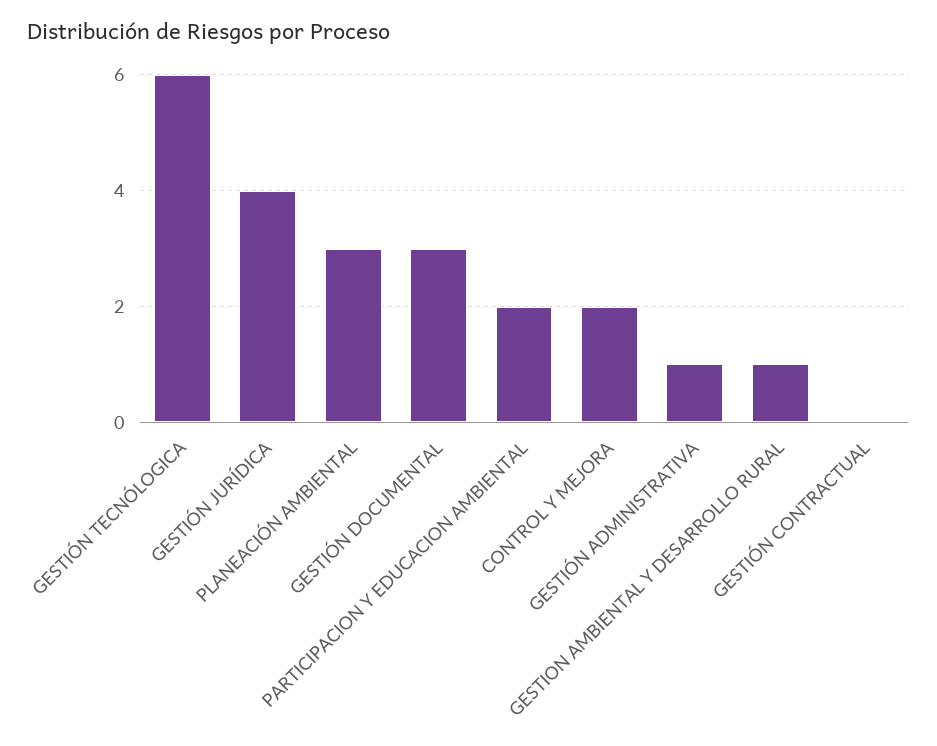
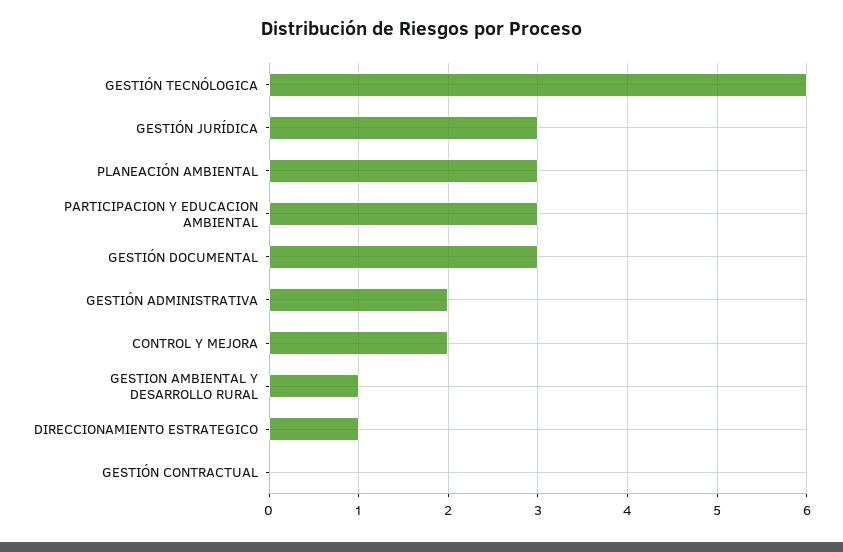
  {
    "GESTIÓN TECNÓLOGICA": 6,
-   "GESTIÓN JURÍDICA": 4,
+   "GESTIÓN JURÍDICA": 3,
    "PLANEACIÓN AMBIENTAL": 3,
    "GESTIÓN DOCUMENTAL": 3,
-   "PARTICIPACION Y EDUCACION AMBIENTAL": 2,
+   "PARTICIPACION Y EDUCACION AMBIENTAL": 3,
    "CONTROL Y MEJORA": 2,
-   "GESTIÓN ADMINISTRATIVA": 1,
+   "GESTIÓN ADMINISTRATIVA": 2,
    "GESTION AMBIENTAL Y DESARROLLO RURAL": 1,
-   "GESTIÓN CONTRACTUAL": 0
+   "GESTIÓN CONTRACTUAL": 0,
+   "DIRECCIONAMIENTO ESTRATEGICO": 1
  }

